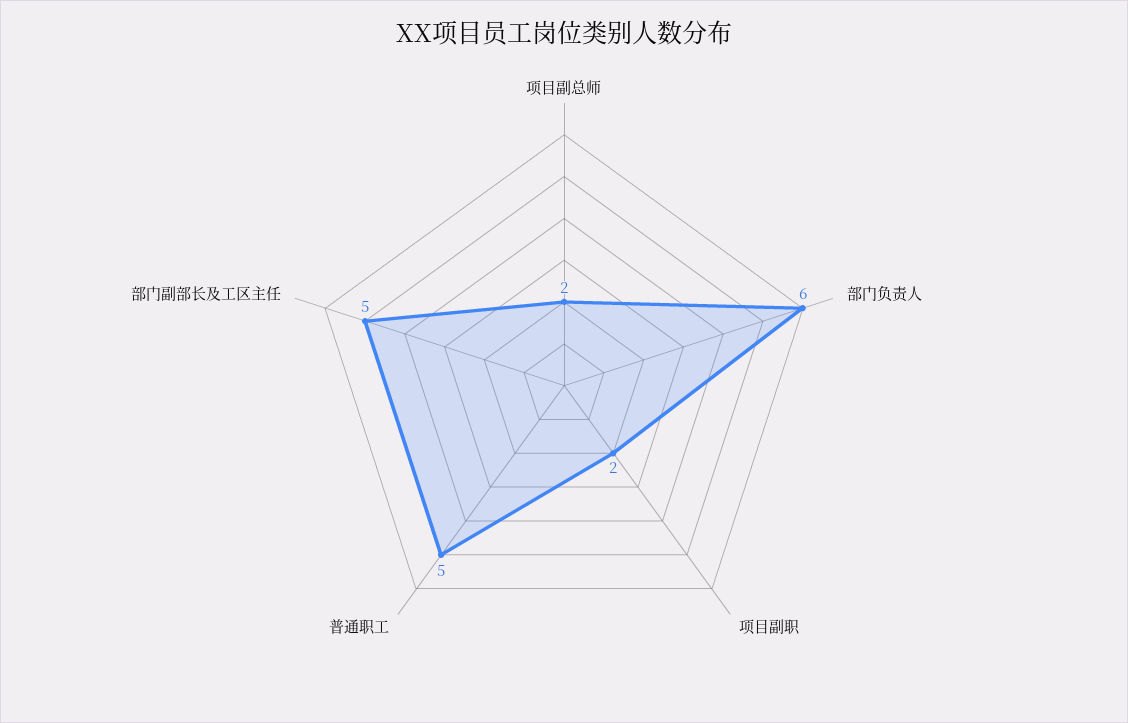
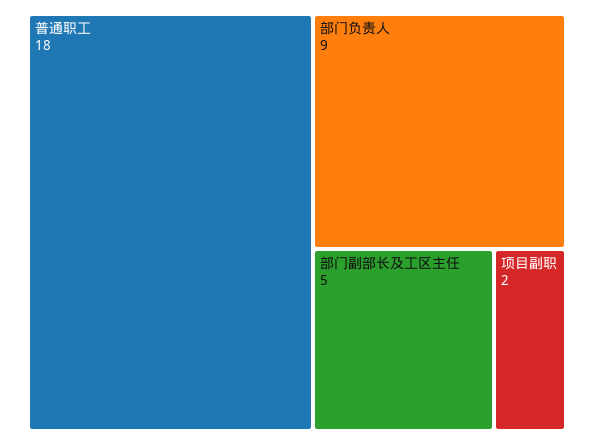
  {
-   "项目副总师": 2,
-   "部门负责人": 6,
+   "部门负责人": 9,
    "项目副职": 2,
-   "普通职工": 5,
+   "普通职工": 18,
    "部门副部长及工区主任": 5
  }

